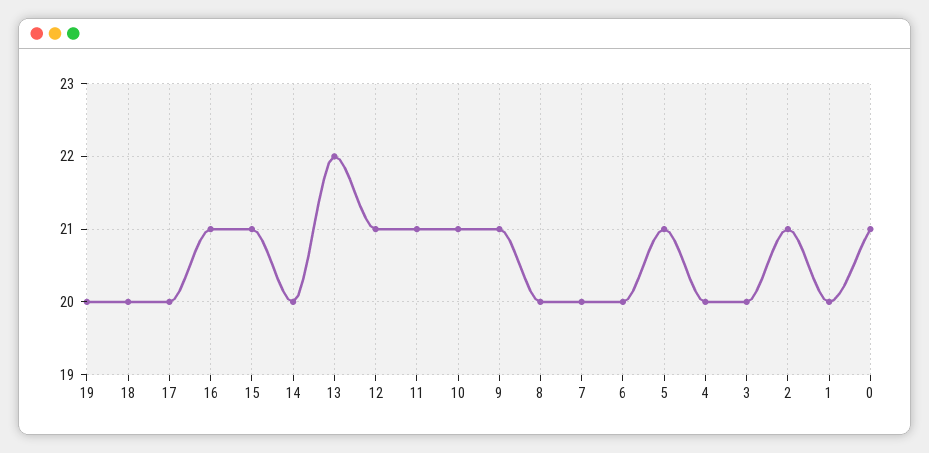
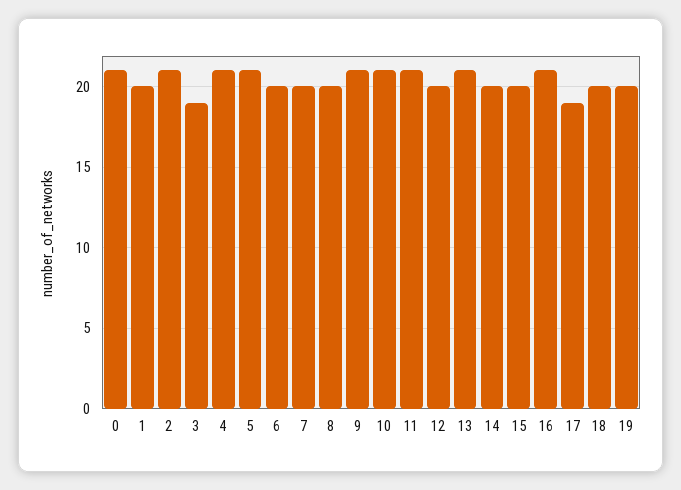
  {
    "19": 20,
    "18": 20,
-   "17": 20,
+   "17": 19,
    "16": 21,
-   "15": 21,
+   "15": 20,
    "14": 20,
-   "13": 22,
+   "13": 21,
-   "12": 21,
+   "12": 20,
    "11": 21,
    "10": 21,
    "9": 21,
    "8": 20,
    "7": 20,
    "6": 20,
    "5": 21,
-   "4": 20,
+   "4": 21,
-   "3": 20,
+   "3": 19,
    "2": 21,
    "1": 20,
    "0": 21
  }

